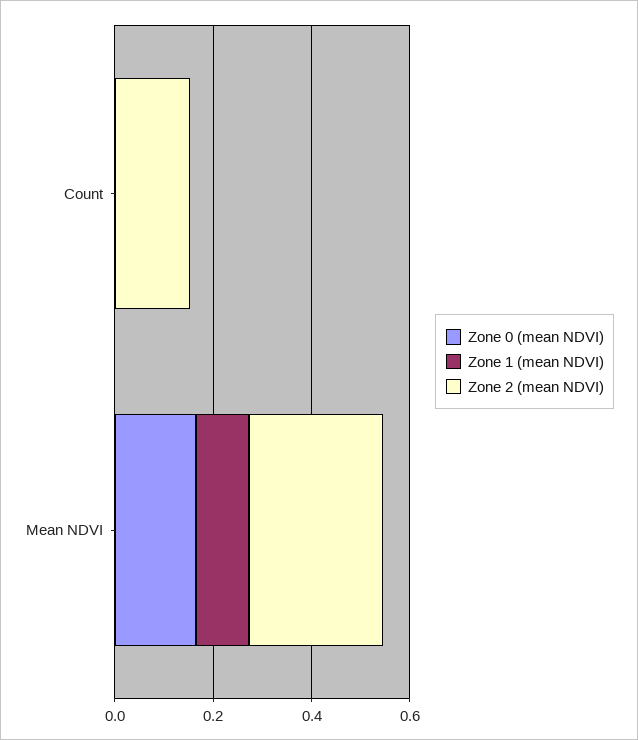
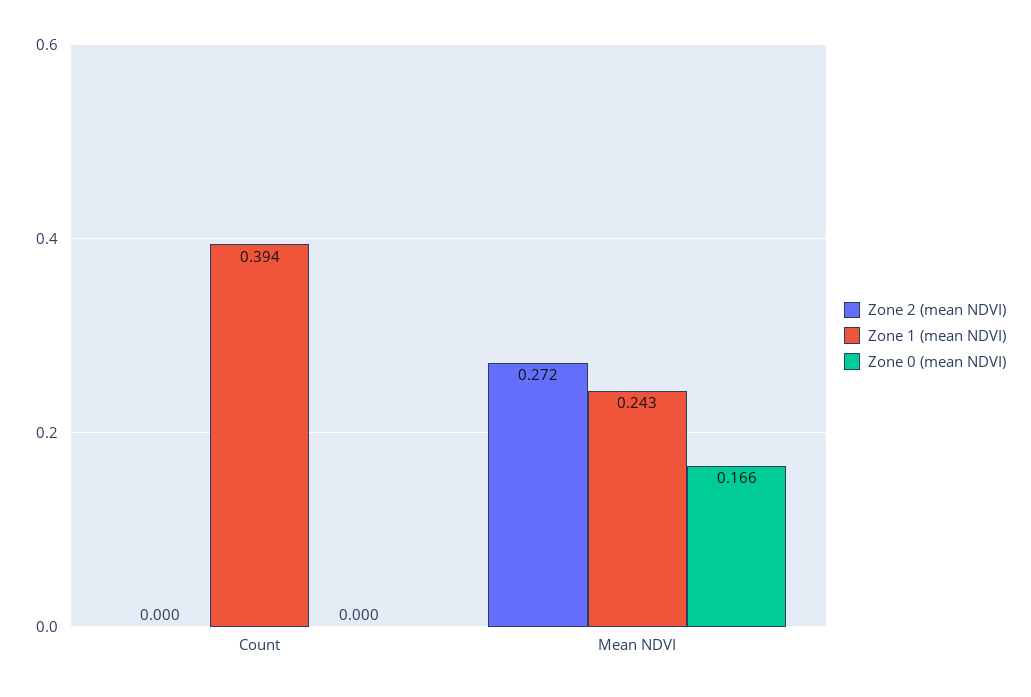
  {
    "Zone 0 (mean NDVI)": {
      "Count": 0,
      "Mean NDVI": 0.166
    },
    "Zone 1 (mean NDVI)": {
-     "Count": 0,
+     "Count": 0.394,
-     "Mean NDVI": 0.1
+     "Mean NDVI": 0.243
    },
    "Zone 2 (mean NDVI)": {
-     "Count": 0.15,
+     "Count": 0,
      "Mean NDVI": 0.272
    }
  }

